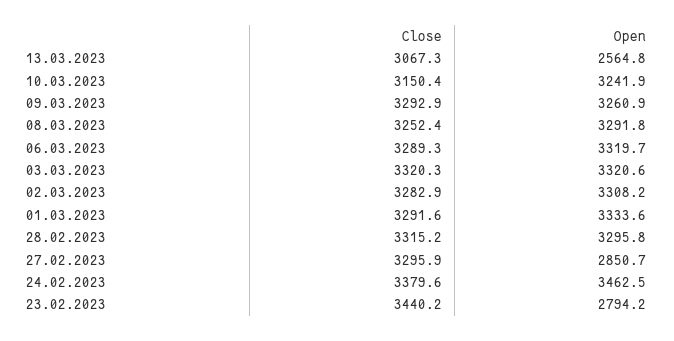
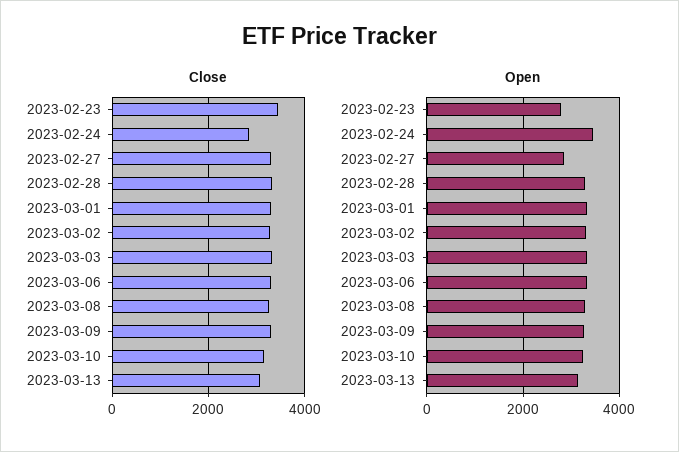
  {
    "Close": {
      "13.03.2023": 3067.3,
      "10.03.2023": 3150.4,
      "09.03.2023": 3292.9,
      "08.03.2023": 3252.4,
      "06.03.2023": 3289.3,
      "03.03.2023": 3320.3,
      "02.03.2023": 3282.9,
      "01.03.2023": 3291.6,
      "28.02.2023": 3315.2,
      "27.02.2023": 3295.9,
-     "24.02.2023": 3379.6,
+     "24.02.2023": 2800,
      "23.02.2023": 3440.2
    },
    "Open": {
-     "13.03.2023": 2564.8,
+     "13.03.2023": 3200,
      "10.03.2023": 3241.9,
      "09.03.2023": 3260.9,
      "08.03.2023": 3291.8,
      "06.03.2023": 3319.7,
      "03.03.2023": 3320.6,
      "02.03.2023": 3308.2,
      "01.03.2023": 3333.6,
      "28.02.2023": 3295.8,
      "27.02.2023": 2850.7,
      "24.02.2023": 3462.5,
      "23.02.2023": 2794.2
    }
  }

